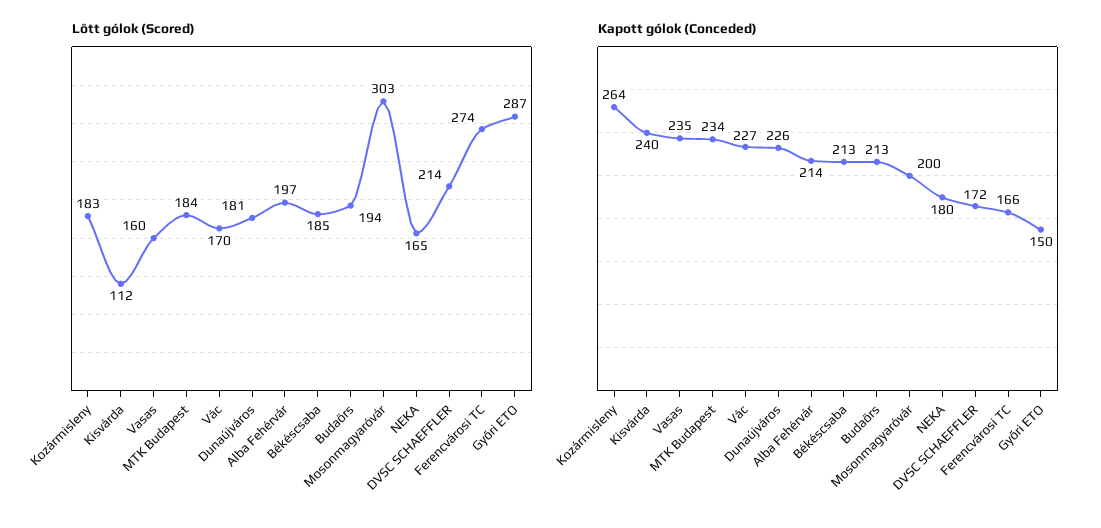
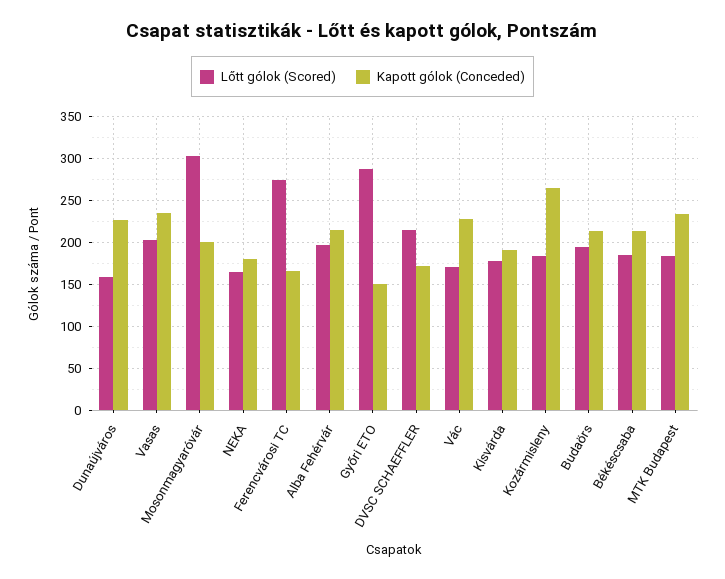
  {
    "Lőtt gólok (Scored)": {
      "Kozármisleny": 183,
-     "Kisvárda": 112,
+     "Kisvárda": 180,
-     "Vasas": 160,
+     "Vasas": 200,
      "MTK Budapest": 184,
      "Vác": 170,
-     "Dunaújváros": 181,
+     "Dunaújváros": 160,
      "Alba Fehérvár": 197,
      "Békéscsaba": 185,
      "Budaörs": 194,
      "Mosonmagyaróvár": 303,
      "NEKA": 165,
      "DVSC SCHAEFFLER": 214,
      "Ferencvárosi TC": 274,
      "Győri ETO": 287
    },
    "Kapott gólok (Conceded)": {
      "Kozármisleny": 264,
-     "Kisvárda": 240,
+     "Kisvárda": 190,
      "Vasas": 235,
      "MTK Budapest": 234,
      "Vác": 227,
      "Dunaújváros": 226,
      "Alba Fehérvár": 214,
      "Békéscsaba": 213,
      "Budaörs": 213,
      "Mosonmagyaróvár": 200,
      "NEKA": 180,
      "DVSC SCHAEFFLER": 172,
      "Ferencvárosi TC": 166,
      "Győri ETO": 150
    }
  }

